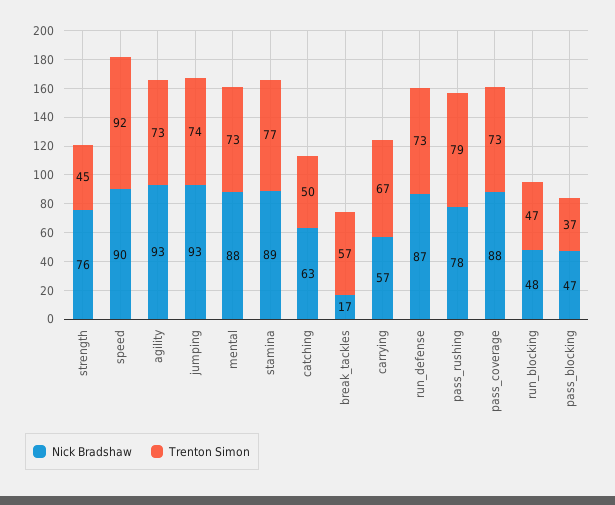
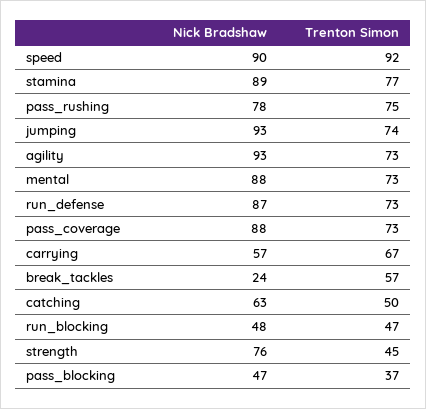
  {
    "Nick Bradshaw": {
      "strength": 76,
      "speed": 90,
      "agility": 93,
      "jumping": 93,
      "mental": 88,
      "stamina": 89,
      "catching": 63,
-     "break_tackles": 17,
+     "break_tackles": 24,
      "carrying": 57,
      "run_defense": 87,
      "pass_rushing": 78,
      "pass_coverage": 88,
      "run_blocking": 48,
      "pass_blocking": 47
    },
    "Trenton Simon": {
      "strength": 45,
      "speed": 92,
      "agility": 73,
      "jumping": 74,
      "mental": 73,
      "stamina": 77,
      "catching": 50,
      "break_tackles": 57,
      "carrying": 67,
      "run_defense": 73,
-     "pass_rushing": 79,
+     "pass_rushing": 75,
      "pass_coverage": 73,
      "run_blocking": 47,
      "pass_blocking": 37
    }
  }

